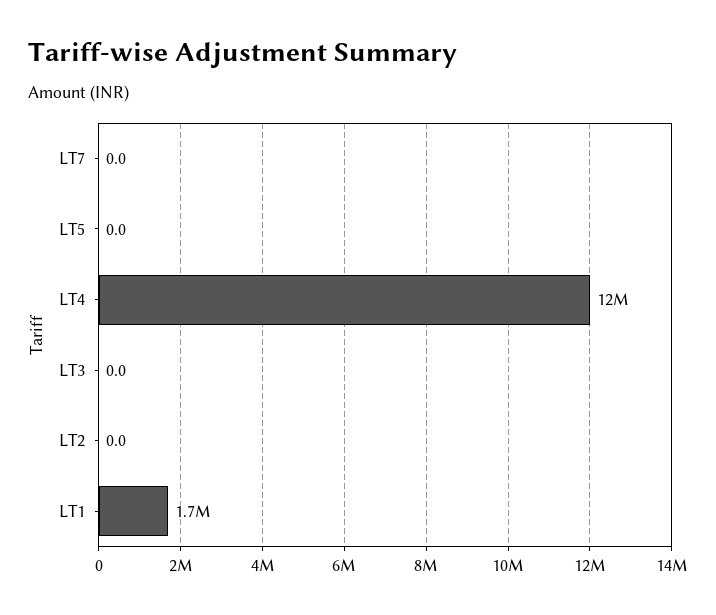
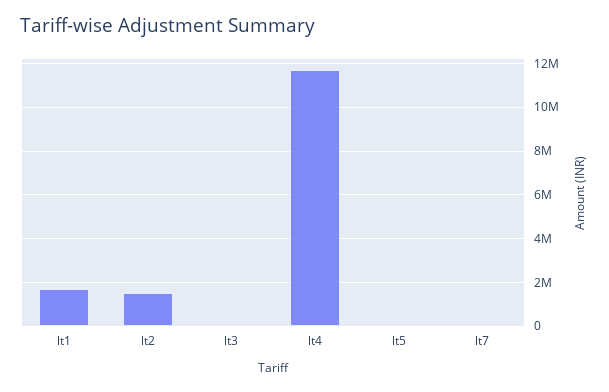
  {
    "LT7": 0,
    "LT5": 0,
    "LT4": 12000000,
    "LT3": 0,
-   "LT2": 0,
+   "LT2": 1500000,
    "LT1": 1700000
  }

